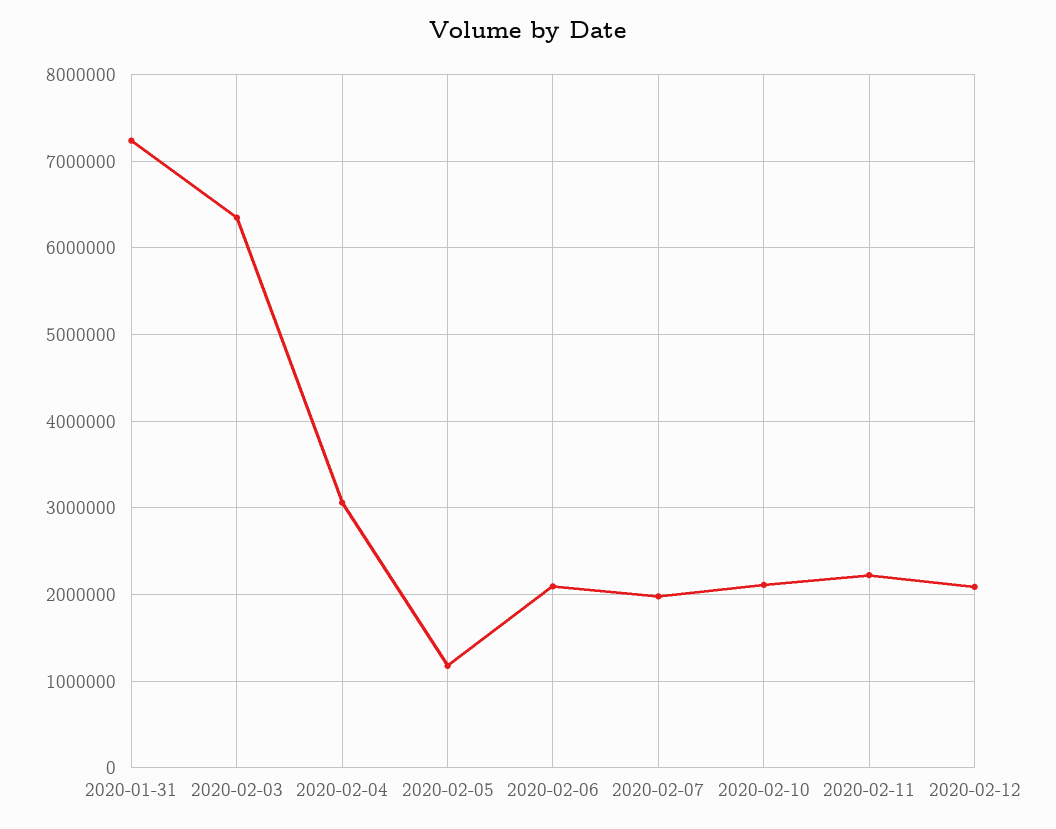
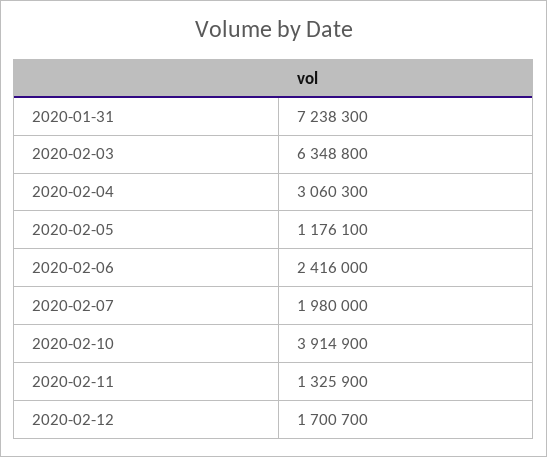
  {
    "2020-01-31": 7238300,
    "2020-02-03": 6348800,
    "2020-02-04": 3060300,
    "2020-02-05": 1176100,
-   "2020-02-06": 2100000,
+   "2020-02-06": 2416000,
    "2020-02-07": 1980000,
-   "2020-02-10": 2100000,
+   "2020-02-10": 3914900,
-   "2020-02-11": 2200000,
+   "2020-02-11": 1325900,
-   "2020-02-12": 2100000
+   "2020-02-12": 1700700
  }

